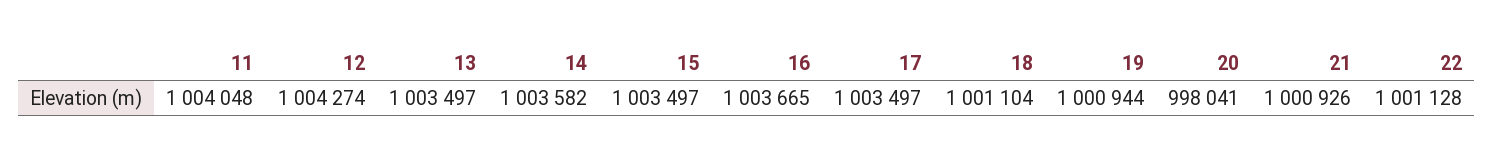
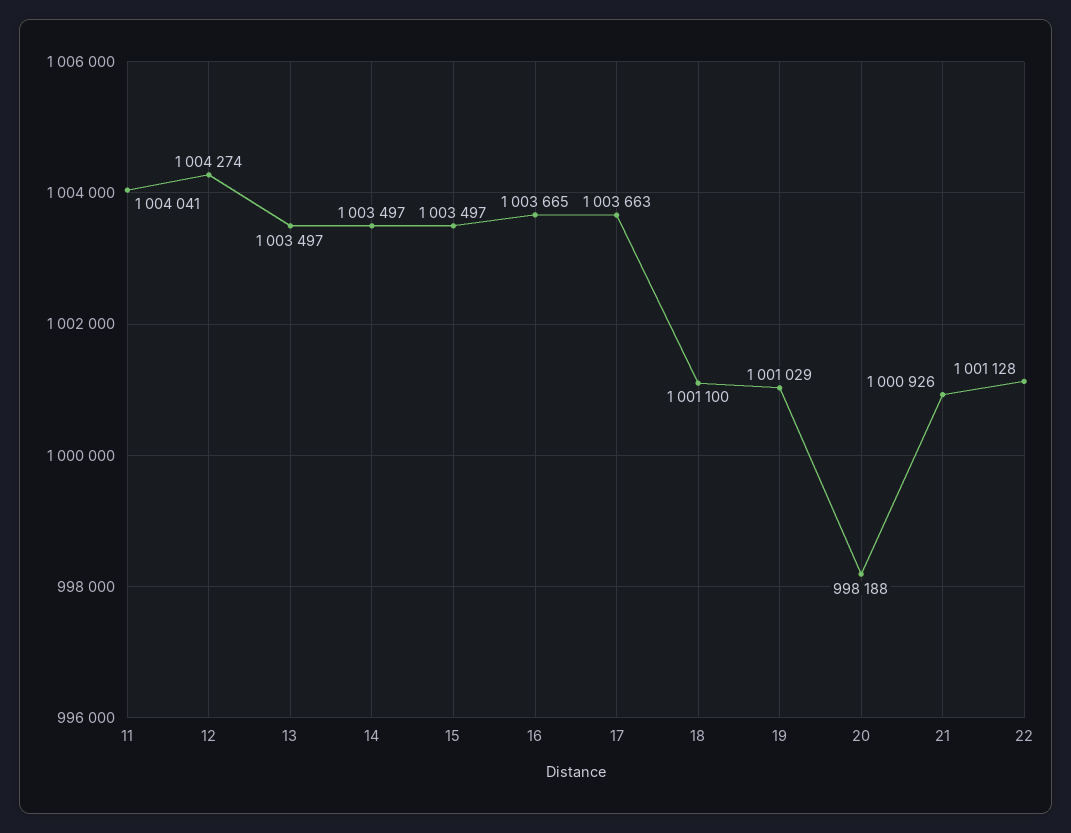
  {
-   "11": 1004048,
+   "11": 1004041,
    "12": 1004274,
    "13": 1003497,
-   "14": 1003582,
+   "14": 1003497,
    "15": 1003497,
    "16": 1003665,
-   "17": 1003497,
+   "17": 1003663,
-   "18": 1001104,
+   "18": 1001100,
-   "19": 1000944,
+   "19": 1001029,
-   "20": 998041,
+   "20": 998188,
    "21": 1000926,
    "22": 1001128
  }

